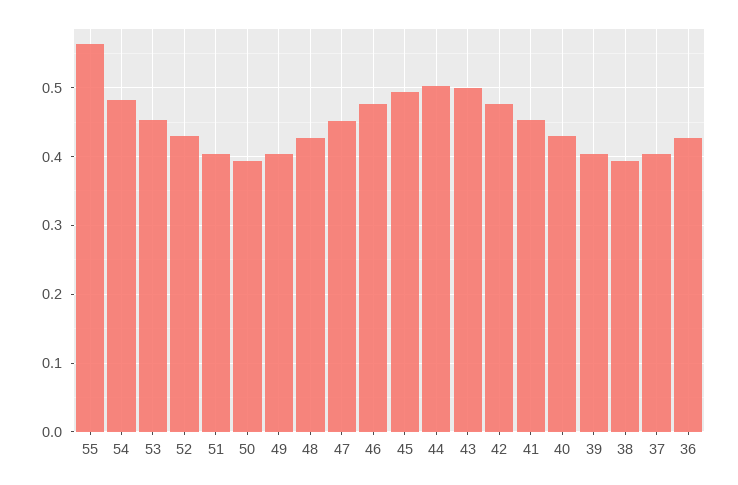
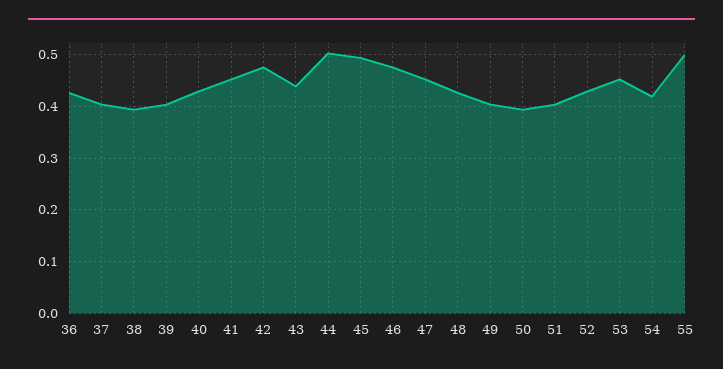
  {
-   "55": 0.56,
+   "55": 0.5,
-   "54": 0.48,
+   "54": 0.42,
    "53": 0.45,
    "52": 0.43,
    "51": 0.4,
    "50": 0.39,
    "49": 0.4,
    "48": 0.43,
    "47": 0.45,
    "46": 0.48,
    "45": 0.49,
    "44": 0.5,
-   "43": 0.5,
+   "43": 0.44,
    "42": 0.48,
    "41": 0.45,
    "40": 0.43,
    "39": 0.4,
    "38": 0.39,
    "37": 0.4,
    "36": 0.43
  }

